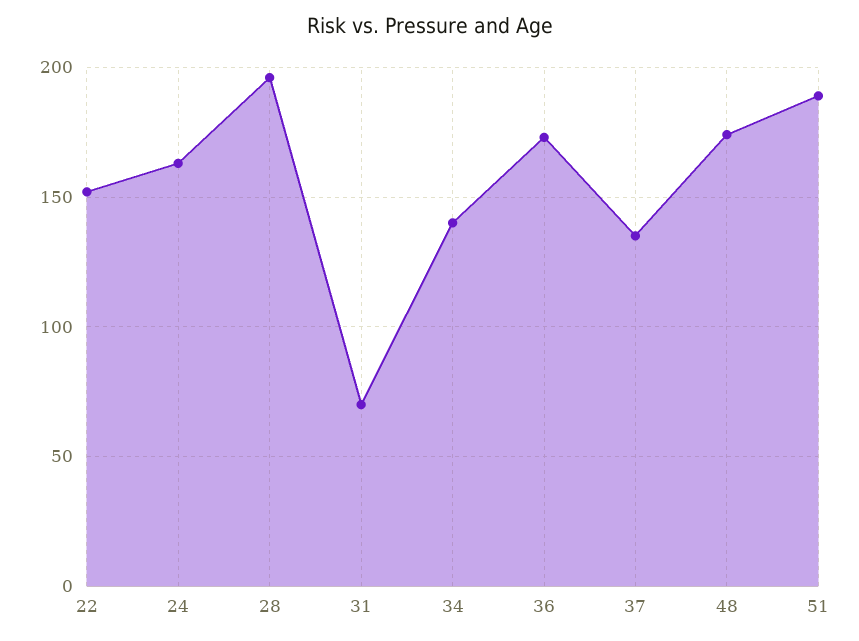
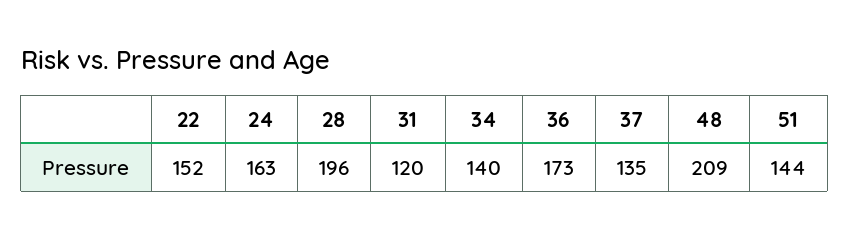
  {
    "22": 152,
    "24": 163,
    "28": 196,
-   "31": 70,
+   "31": 120,
    "34": 140,
    "36": 173,
    "37": 135,
-   "48": 175,
+   "48": 209,
-   "51": 190
+   "51": 144
  }

